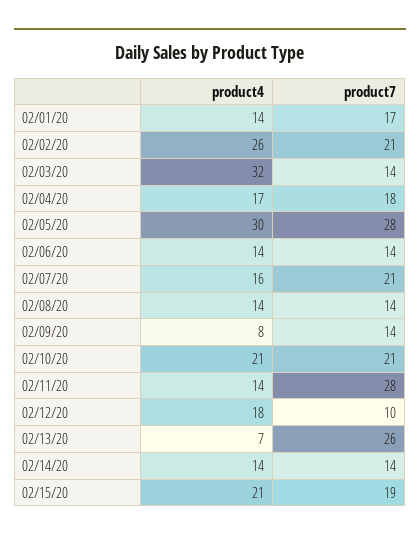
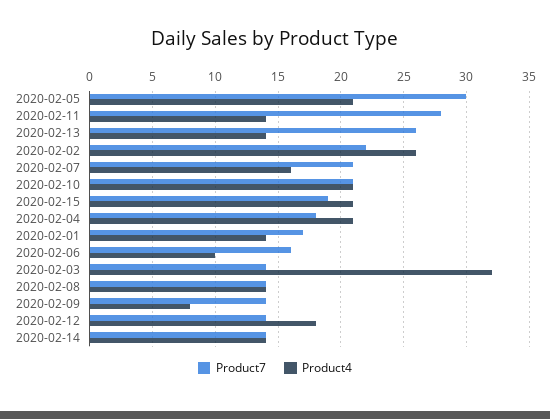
  {
    "product4": {
      "02/01/20": 14,
      "02/02/20": 26,
      "02/03/20": 32,
-     "02/04/20": 17,
+     "02/04/20": 21,
-     "02/05/20": 30,
+     "02/05/20": 21,
-     "02/06/20": 14,
+     "02/06/20": 10,
      "02/07/20": 16,
      "02/08/20": 14,
      "02/09/20": 8,
      "02/10/20": 21,
      "02/11/20": 14,
      "02/12/20": 18,
-     "02/13/20": 7,
+     "02/13/20": 14,
      "02/14/20": 14,
      "02/15/20": 21
    },
    "product7": {
      "02/01/20": 17,
-     "02/02/20": 21,
+     "02/02/20": 22,
      "02/03/20": 14,
      "02/04/20": 18,
-     "02/05/20": 28,
+     "02/05/20": 30,
-     "02/06/20": 14,
+     "02/06/20": 16,
      "02/07/20": 21,
      "02/08/20": 14,
      "02/09/20": 14,
      "02/10/20": 21,
      "02/11/20": 28,
-     "02/12/20": 10,
+     "02/12/20": 14,
      "02/13/20": 26,
      "02/14/20": 14,
      "02/15/20": 19
    }
  }

